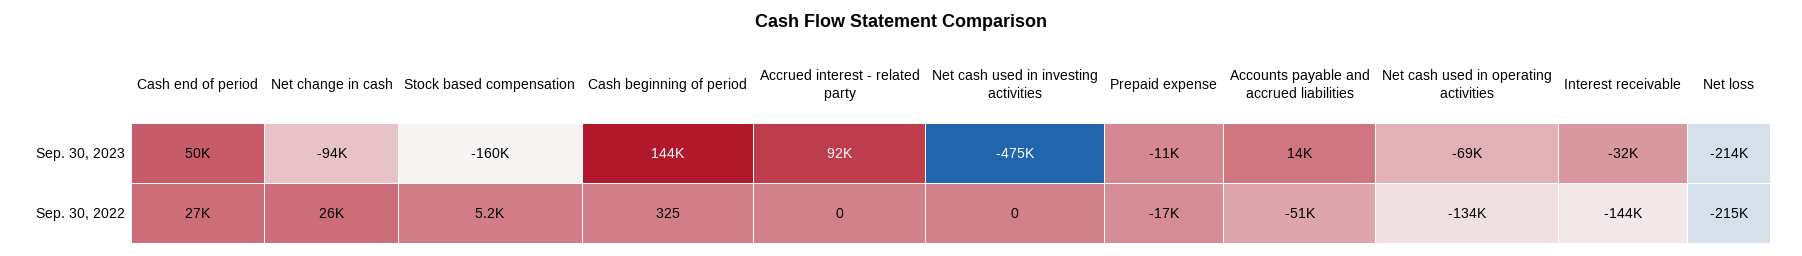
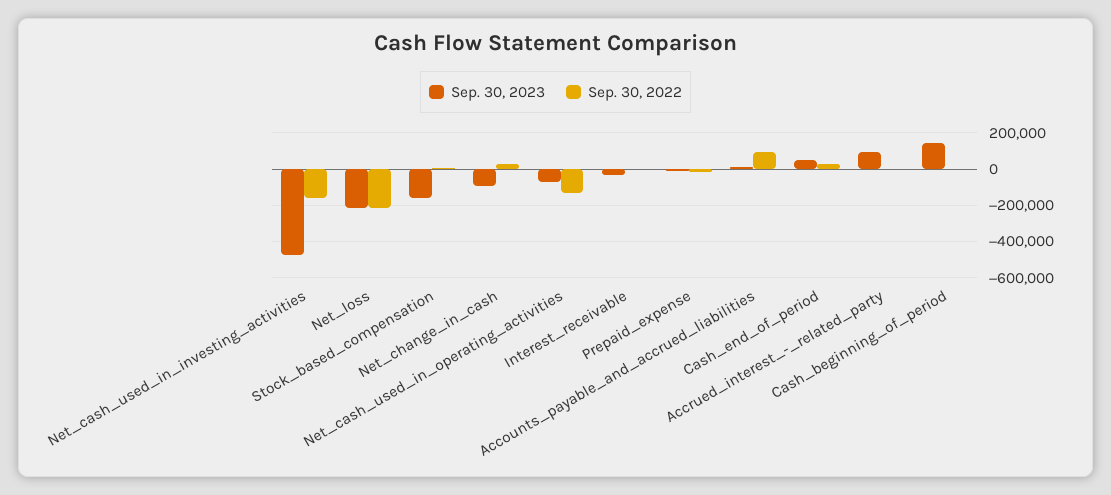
  {
    "Sep. 30, 2023": {
      "Cash end of period": 50000,
      "Net change in cash": -94000,
      "Stock based compensation": -160000,
      "Cash beginning of period": 144000,
      "Accrued interest - related party": 92000,
      "Net cash used in investing activities": -475000,
      "Prepaid expense": -11000,
      "Accounts payable and accrued liabilities": 14000,
      "Net cash used in operating activities": -69000,
      "Interest receivable": -32000,
      "Net loss": -214000
    },
    "Sep. 30, 2022": {
      "Cash end of period": 27000,
      "Net change in cash": 26000,
      "Stock based compensation": 5200,
      "Cash beginning of period": 325,
      "Accrued interest - related party": 0,
-     "Net cash used in investing activities": 0,
+     "Net cash used in investing activities": -150000,
      "Prepaid expense": -17000,
-     "Accounts payable and accrued liabilities": -51000,
+     "Accounts payable and accrued liabilities": 100000,
      "Net cash used in operating activities": -134000,
-     "Interest receivable": -144000,
+     "Interest receivable": 0,
      "Net loss": -215000
    }
  }

